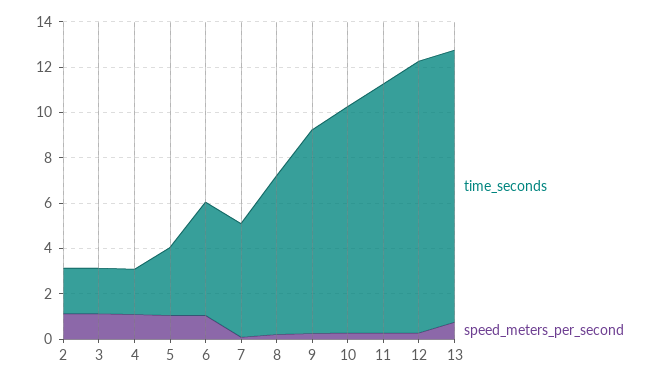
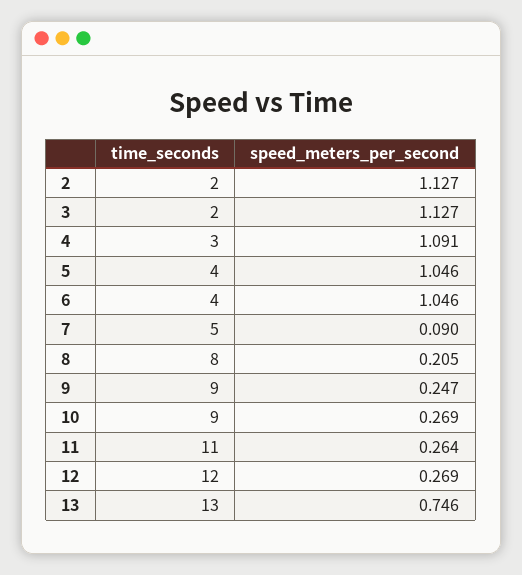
  {
    "time_seconds": {
      "2": 2,
      "3": 2,
-     "4": 2,
+     "4": 3,
-     "5": 3,
+     "5": 4,
-     "6": 5,
+     "6": 4,
      "7": 5,
-     "8": 7,
+     "8": 8,
      "9": 9,
-     "10": 10,
+     "10": 9,
      "11": 11,
      "12": 12,
-     "13": 12
+     "13": 13
    },
    "speed_meters_per_second": {
      "2": 1.127,
      "3": 1.127,
      "4": 1.091,
      "5": 1.046,
      "6": 1.046,
      "7": 0.09,
      "8": 0.205,
      "9": 0.247,
      "10": 0.269,
      "11": 0.264,
      "12": 0.269,
      "13": 0.746
    }
  }

